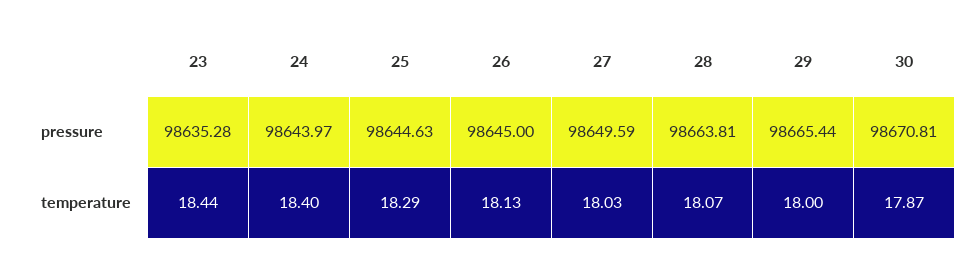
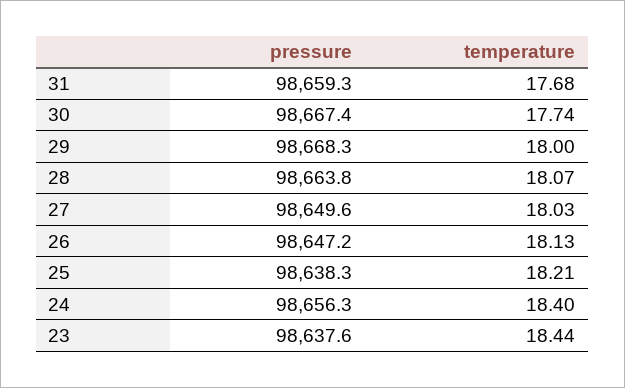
  {
    "23": {
-     "pressure": 98635.28,
+     "pressure": 98637.6,
      "temperature": 18.44
    },
    "24": {
-     "pressure": 98643.97,
+     "pressure": 98656.3,
      "temperature": 18.4
    },
    "25": {
-     "pressure": 98644.63,
+     "pressure": 98638.3,
-     "temperature": 18.29
+     "temperature": 18.21
    },
    "26": {
-     "pressure": 98645,
+     "pressure": 98647.2,
      "temperature": 18.13
    },
    "27": {
      "pressure": 98649.59,
      "temperature": 18.03
    },
    "28": {
      "pressure": 98663.81,
      "temperature": 18.07
    },
    "29": {
-     "pressure": 98665.44,
+     "pressure": 98668.3,
      "temperature": 18
    },
    "30": {
-     "pressure": 98670.81,
+     "pressure": 98667.4,
-     "temperature": 17.87
+     "temperature": 17.74
-   }
+   },
+   "31": {
+     "pressure": 98659.3,
+     "temperature": 17.68
+   }
  }

